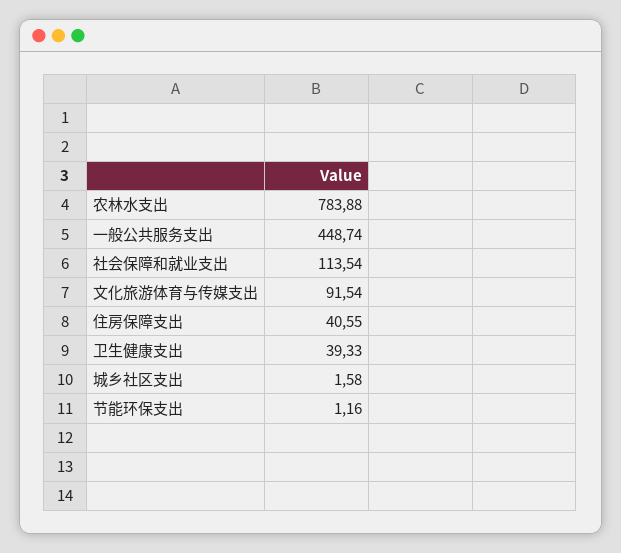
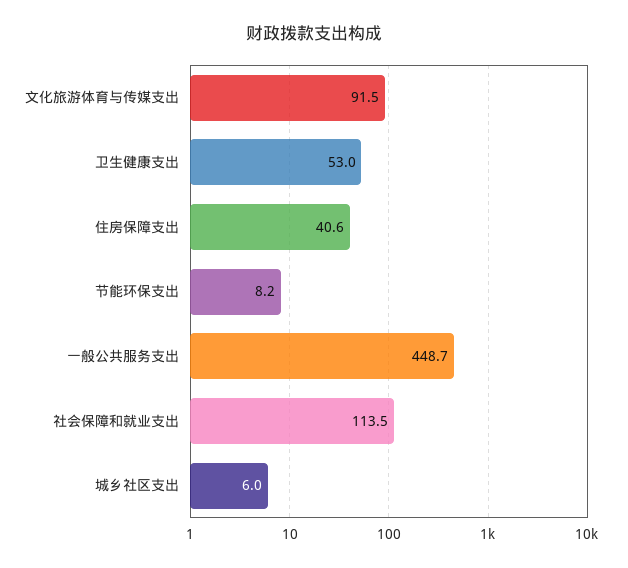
  {
-   "农林水支出": 783.88,
    "一般公共服务支出": 448.74,
    "社会保障和就业支出": 113.54,
    "文化旅游体育与传媒支出": 91.54,
    "住房保障支出": 40.55,
-   "卫生健康支出": 39.33,
+   "卫生健康支出": 53,
-   "城乡社区支出": 1.58,
+   "城乡社区支出": 6,
-   "节能环保支出": 1.16
+   "节能环保支出": 8.2
  }

